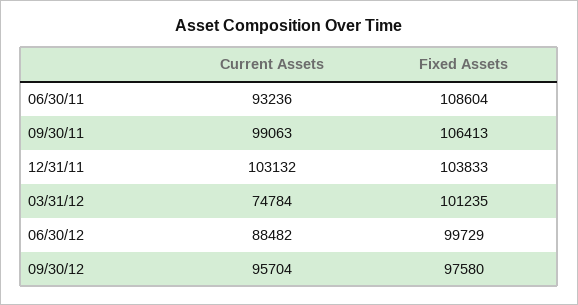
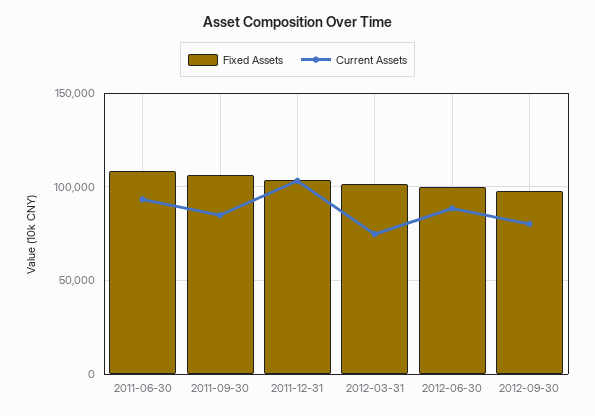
  {
    "Current Assets": {
      "06/30/11": 93236,
-     "09/30/11": 99063,
+     "09/30/11": 85000,
      "12/31/11": 103132,
      "03/31/12": 74784,
      "06/30/12": 88482,
-     "09/30/12": 95704
+     "09/30/12": 80000
    },
    "Fixed Assets": {
      "06/30/11": 108604,
      "09/30/11": 106413,
      "12/31/11": 103833,
      "03/31/12": 101235,
      "06/30/12": 99729,
      "09/30/12": 97580
    }
  }

